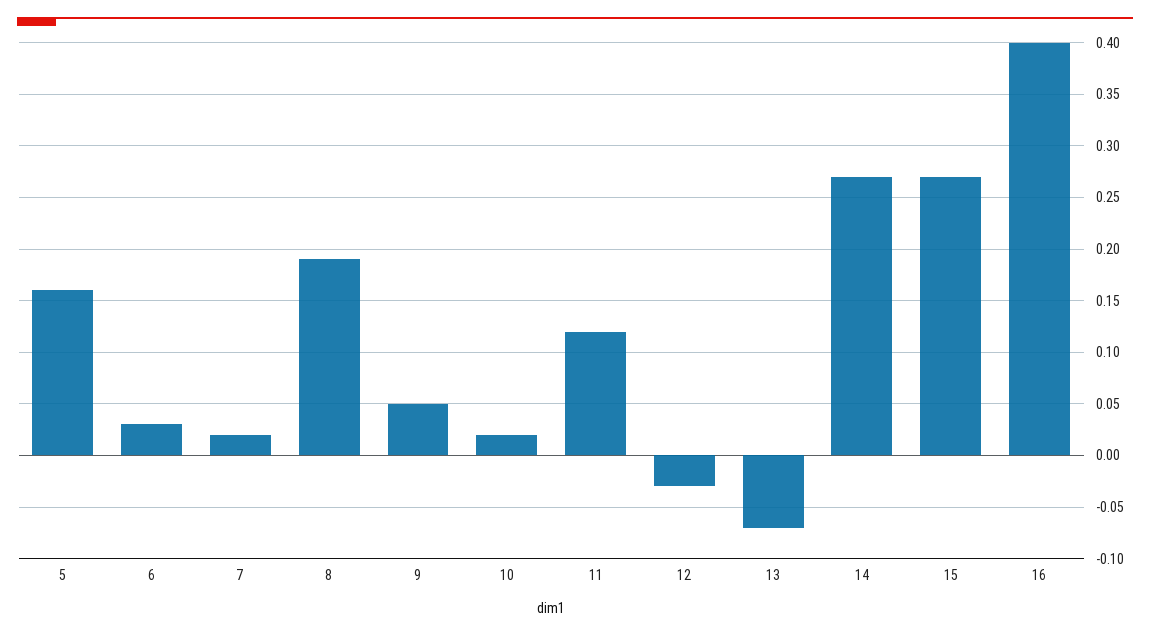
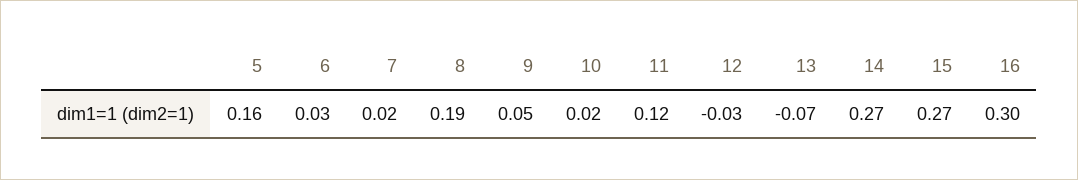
  {
    "5": 0.16,
    "6": 0.03,
    "7": 0.02,
    "8": 0.19,
    "9": 0.05,
    "10": 0.02,
    "11": 0.12,
    "12": -0.03,
    "13": -0.07,
    "14": 0.27,
    "15": 0.27,
-   "16": 0.4
+   "16": 0.3
  }

